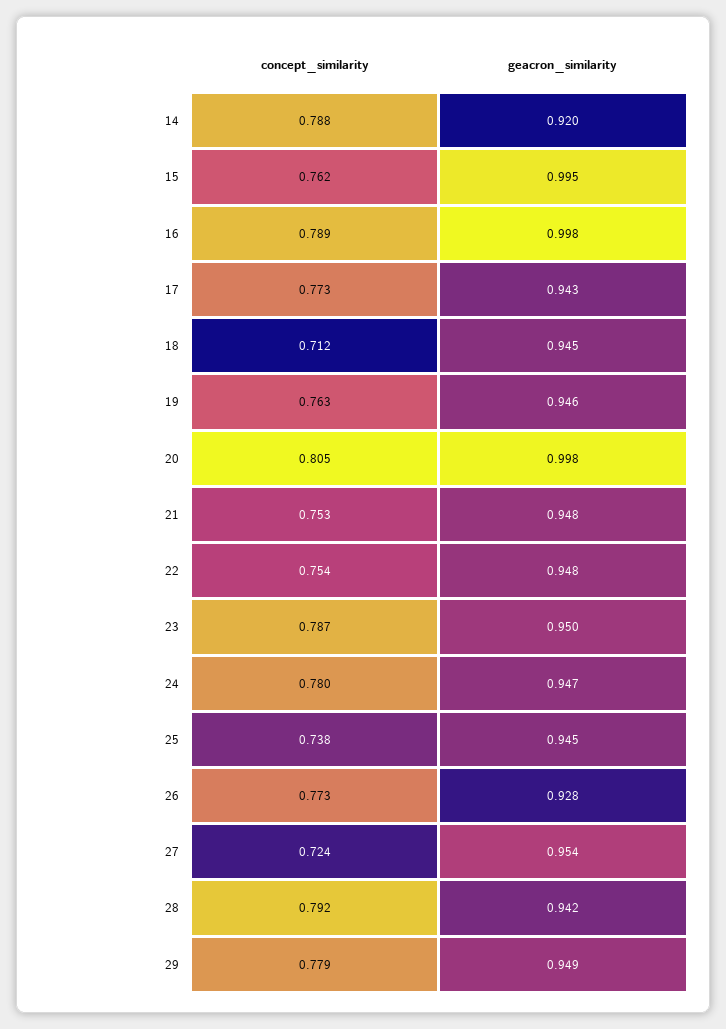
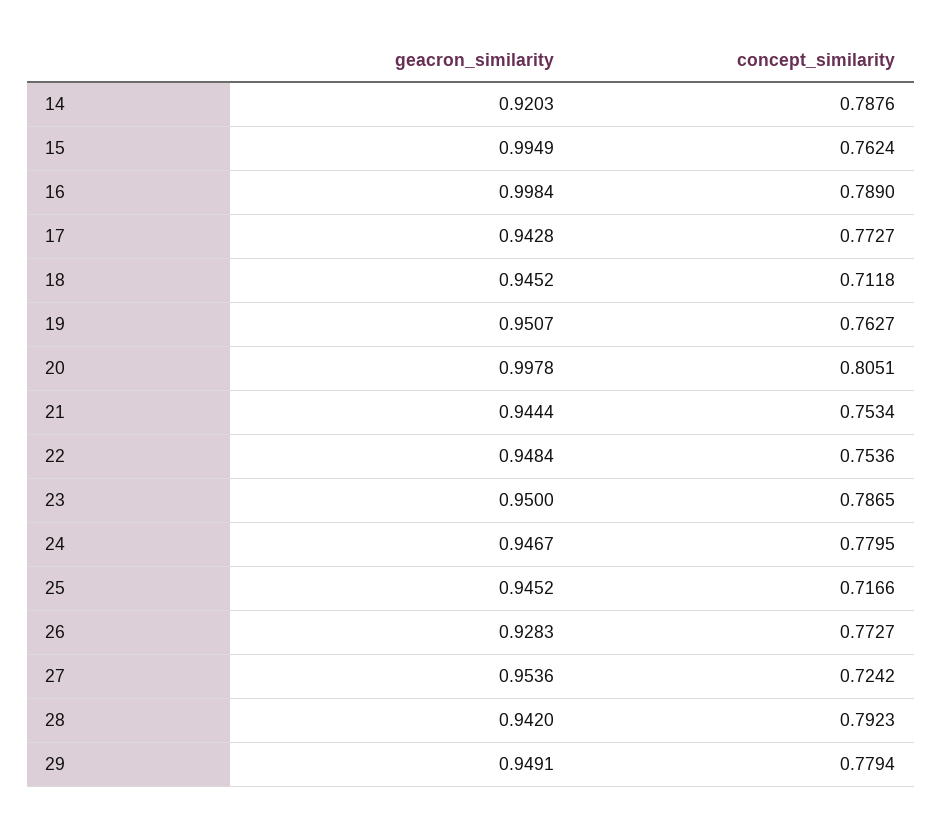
  {
    "concept_similarity": {
      "14": 0.7876,
      "15": 0.7624,
      "16": 0.789,
      "17": 0.7727,
      "18": 0.7118,
      "19": 0.7627,
      "20": 0.8051,
      "21": 0.7534,
      "22": 0.7536,
      "23": 0.7865,
      "24": 0.7795,
-     "25": 0.738,
+     "25": 0.7166,
      "26": 0.7727,
      "27": 0.7242,
      "28": 0.7923,
      "29": 0.7794
    },
    "geacron_similarity": {
      "14": 0.9203,
      "15": 0.9949,
      "16": 0.9984,
      "17": 0.9428,
      "18": 0.9452,
-     "19": 0.946,
+     "19": 0.9507,
      "20": 0.9978,
-     "21": 0.948,
+     "21": 0.9444,
      "22": 0.9484,
      "23": 0.95,
      "24": 0.9467,
      "25": 0.9452,
      "26": 0.9283,
      "27": 0.9536,
      "28": 0.942,
      "29": 0.9491
    }
  }

